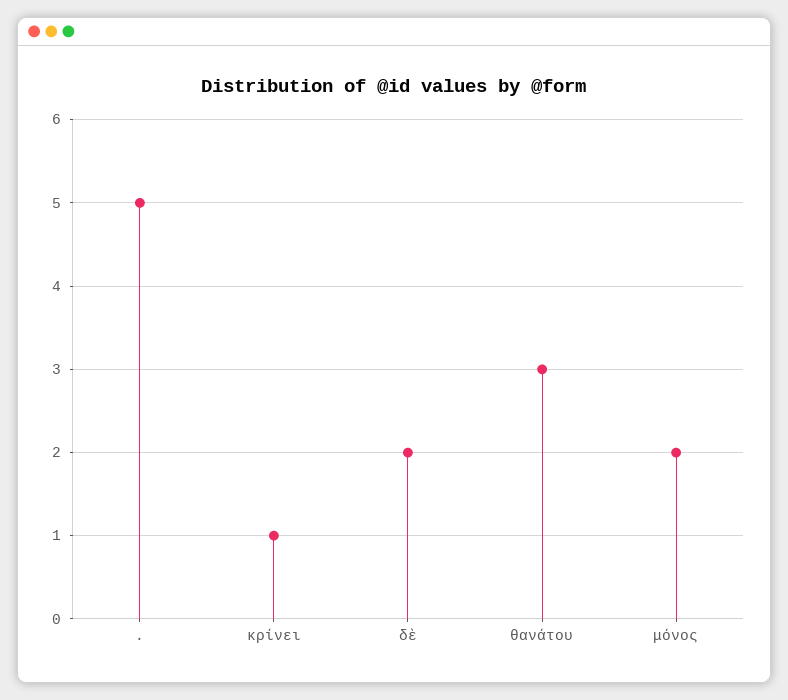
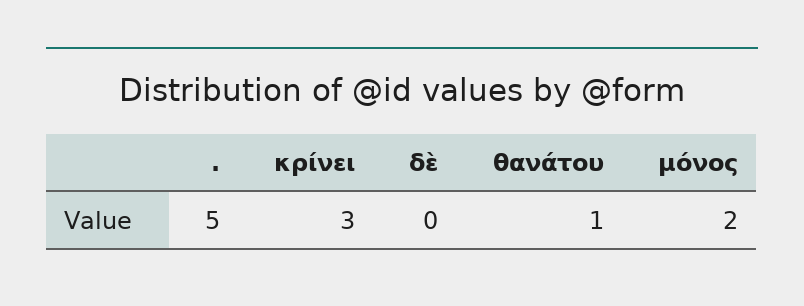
  {
    ".": 5,
-   "κρίνει": 1,
+   "κρίνει": 3,
-   "δὲ": 2,
+   "δὲ": 0,
-   "θανάτου": 3,
+   "θανάτου": 1,
    "μόνος": 2
  }

